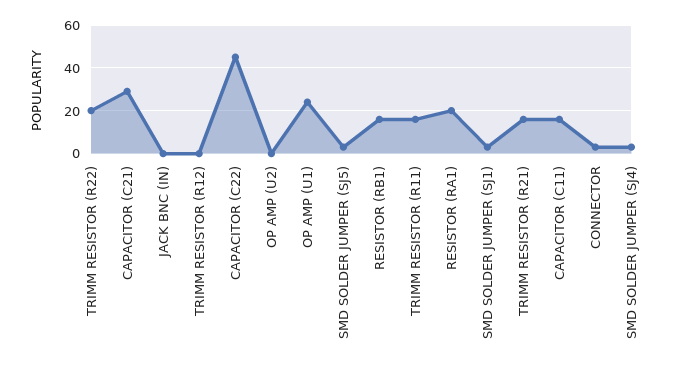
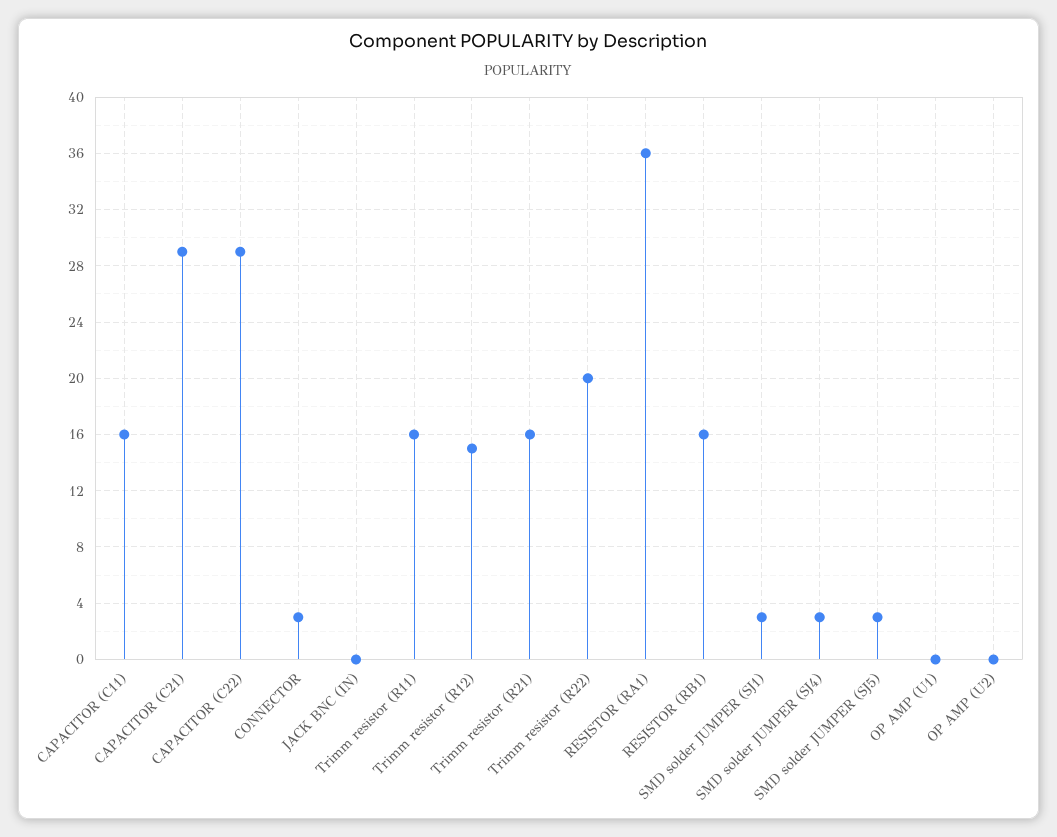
  {
    "TRIMM RESISTOR (R22)": 20,
    "CAPACITOR (C21)": 29,
    "JACK BNC (IN)": 0,
-   "TRIMM RESISTOR (R12)": 0,
+   "TRIMM RESISTOR (R12)": 15,
-   "CAPACITOR (C22)": 45,
+   "CAPACITOR (C22)": 29,
    "OP AMP (U2)": 0,
-   "OP AMP (U1)": 25,
+   "OP AMP (U1)": 0,
    "SMD SOLDER JUMPER (SJ5)": 3,
    "RESISTOR (RB1)": 16,
    "TRIMM RESISTOR (R11)": 16,
-   "RESISTOR (RA1)": 20,
+   "RESISTOR (RA1)": 36,
    "SMD SOLDER JUMPER (SJ1)": 3,
    "TRIMM RESISTOR (R21)": 16,
    "CAPACITOR (C11)": 16,
    "CONNECTOR": 3,
    "SMD SOLDER JUMPER (SJ4)": 3
  }

